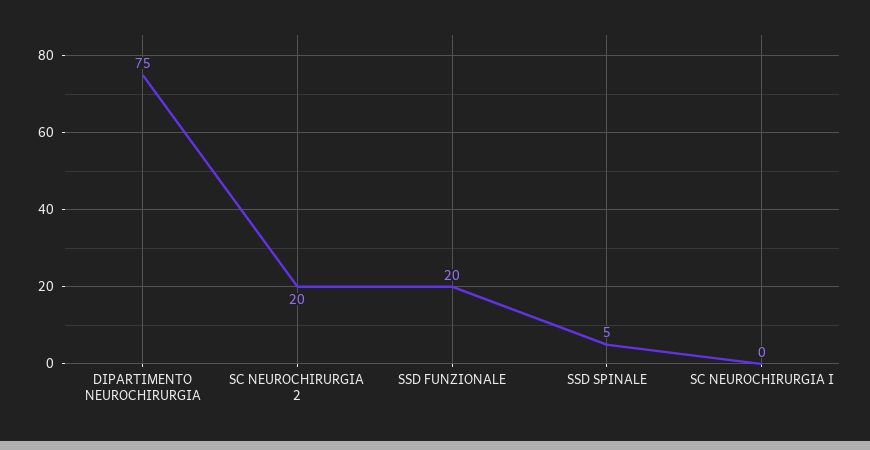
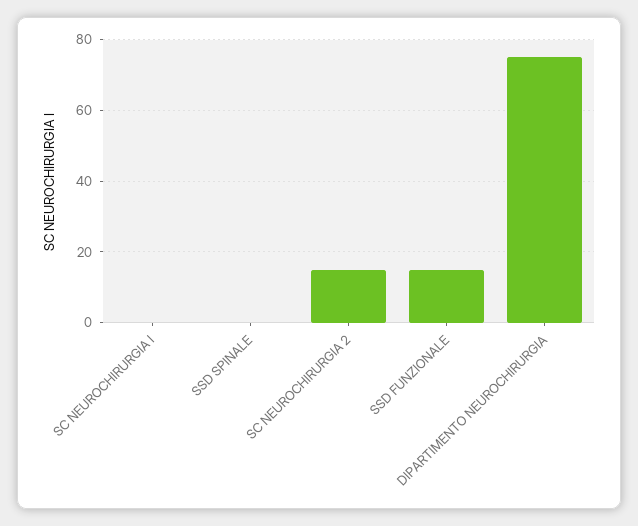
  {
    "DIPARTIMENTO NEUROCHIRURGIA": 75,
-   "SC NEUROCHIRURGIA 2": 20,
+   "SC NEUROCHIRURGIA 2": 15,
-   "SSD FUNZIONALE": 20,
+   "SSD FUNZIONALE": 15,
-   "SSD SPINALE": 5,
+   "SSD SPINALE": 0,
    "SC NEUROCHIRURGIA I": 0
  }

